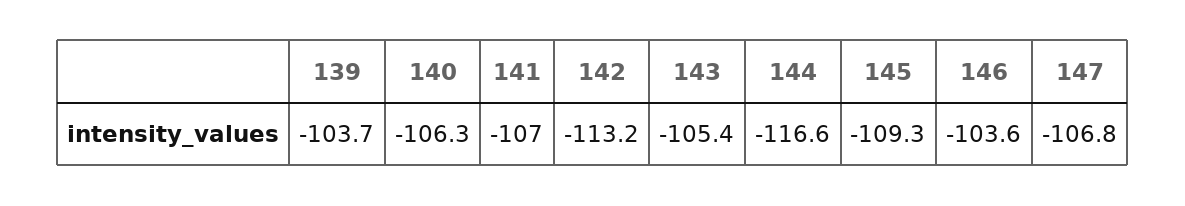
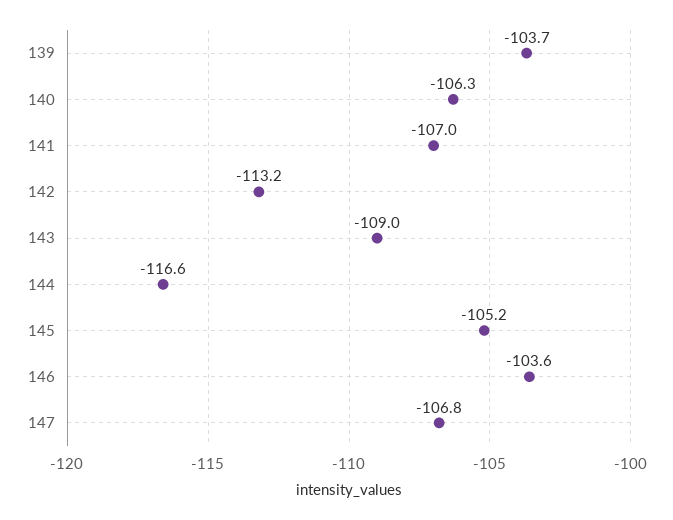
  {
    "139": -103.7,
    "140": -106.3,
    "141": -107,
    "142": -113.2,
-   "143": -105.4,
+   "143": -109,
    "144": -116.6,
-   "145": -109.3,
+   "145": -105.2,
    "146": -103.6,
    "147": -106.8
  }

